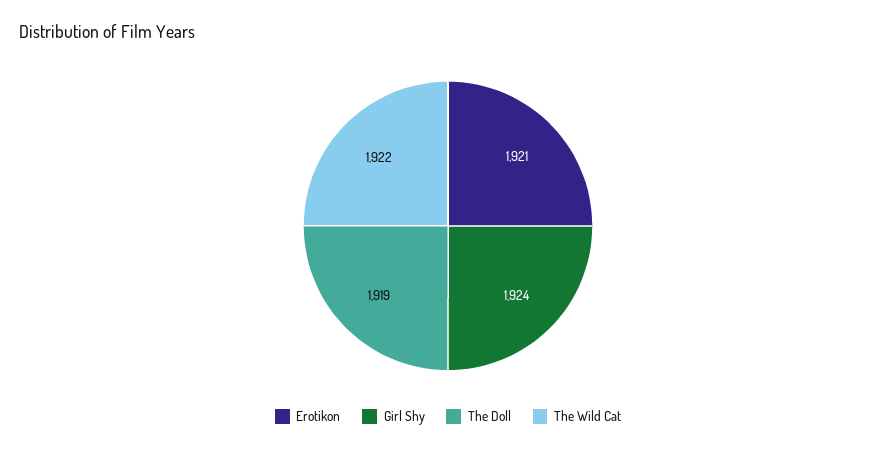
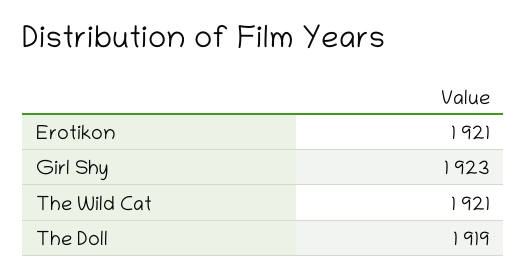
  {
    "Erotikon": 1921,
-   "Girl Shy": 1924,
+   "Girl Shy": 1923,
    "The Doll": 1919,
-   "The Wild Cat": 1922
+   "The Wild Cat": 1921
  }

